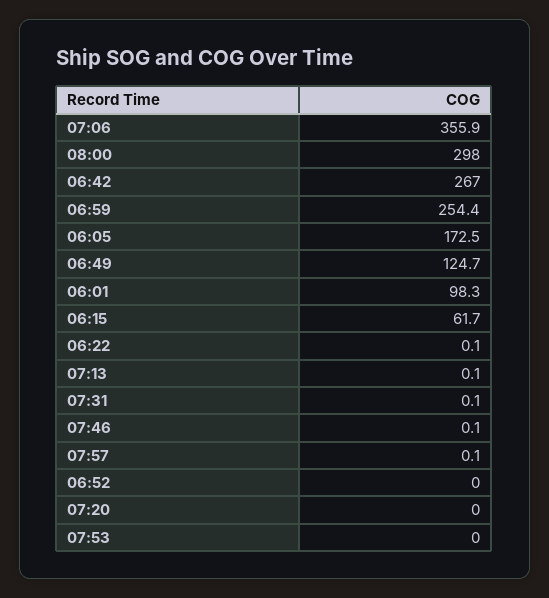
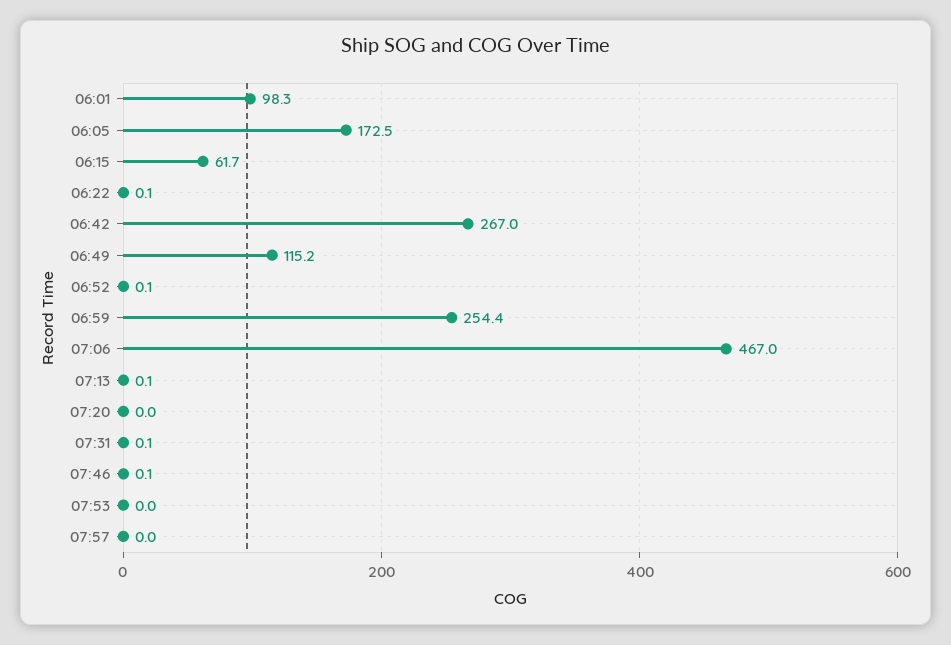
  {
-   "07:06": 355.9,
+   "07:06": 467,
-   "08:00": 298,
    "06:42": 267,
    "06:59": 254.4,
    "06:05": 172.5,
-   "06:49": 124.7,
+   "06:49": 115.2,
    "06:01": 98.3,
    "06:15": 61.7,
    "06:22": 0.1,
    "07:13": 0.1,
    "07:31": 0.1,
    "07:46": 0.1,
-   "07:57": 0.1,
+   "07:57": 0,
-   "06:52": 0,
+   "06:52": 0.1,
    "07:20": 0,
    "07:53": 0
  }

